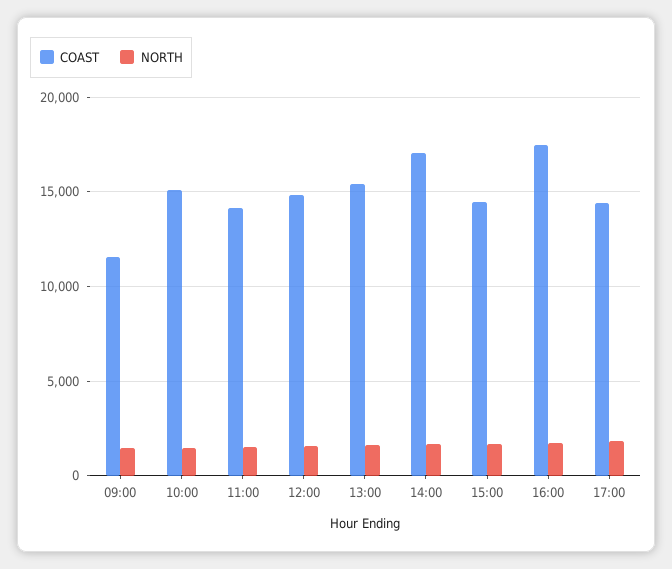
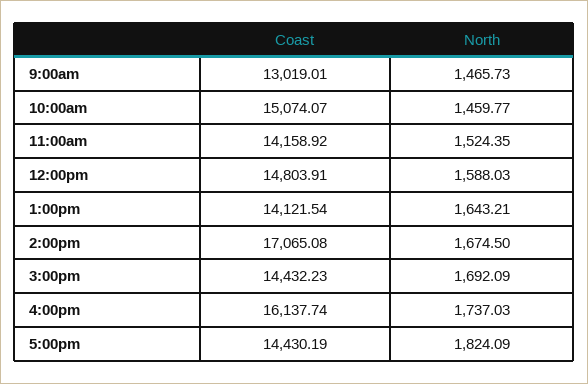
  {
    "COAST": {
-     "09:00": 11500,
+     "09:00": 13019.01,
      "10:00": 15074.07,
      "11:00": 14158.92,
      "12:00": 14803.91,
-     "13:00": 15500,
+     "13:00": 14121.54,
      "14:00": 17065.08,
      "15:00": 14432.23,
-     "16:00": 17500,
+     "16:00": 16137.74,
      "17:00": 14430.19
    },
    "NORTH": {
      "09:00": 1465.73,
      "10:00": 1459.77,
      "11:00": 1524.35,
      "12:00": 1588.03,
      "13:00": 1643.21,
      "14:00": 1674.5,
      "15:00": 1692.09,
      "16:00": 1737.03,
      "17:00": 1824.09
    }
  }

